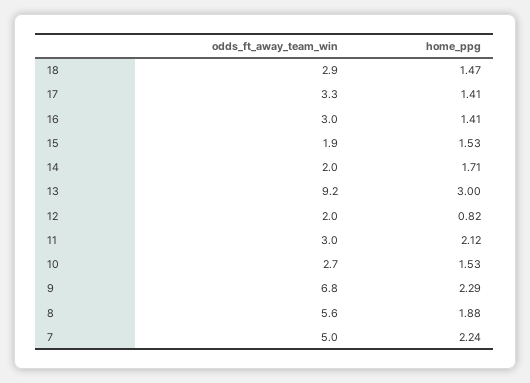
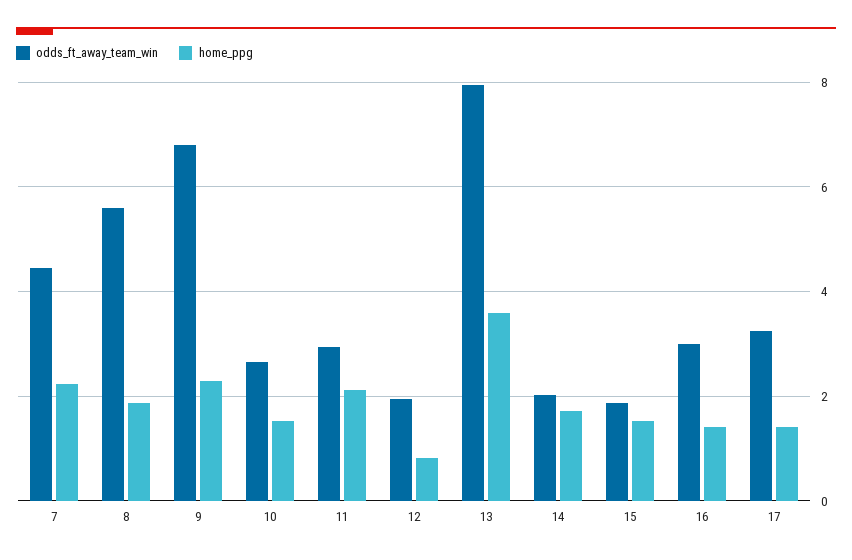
  {
    "odds_ft_away_team_win": {
-     "18": 2.9,
      "17": 3.3,
      "16": 3,
      "15": 1.9,
      "14": 2,
-     "13": 9.2,
+     "13": 8,
      "12": 2,
      "11": 3,
      "10": 2.7,
      "9": 6.8,
      "8": 5.6,
-     "7": 5
+     "7": 4.4
    },
    "home_ppg": {
-     "18": 1.47,
      "17": 1.41,
      "16": 1.41,
      "15": 1.53,
      "14": 1.71,
-     "13": 3,
+     "13": 3.6,
      "12": 0.82,
      "11": 2.12,
      "10": 1.53,
      "9": 2.29,
      "8": 1.88,
      "7": 2.24
    }
  }

